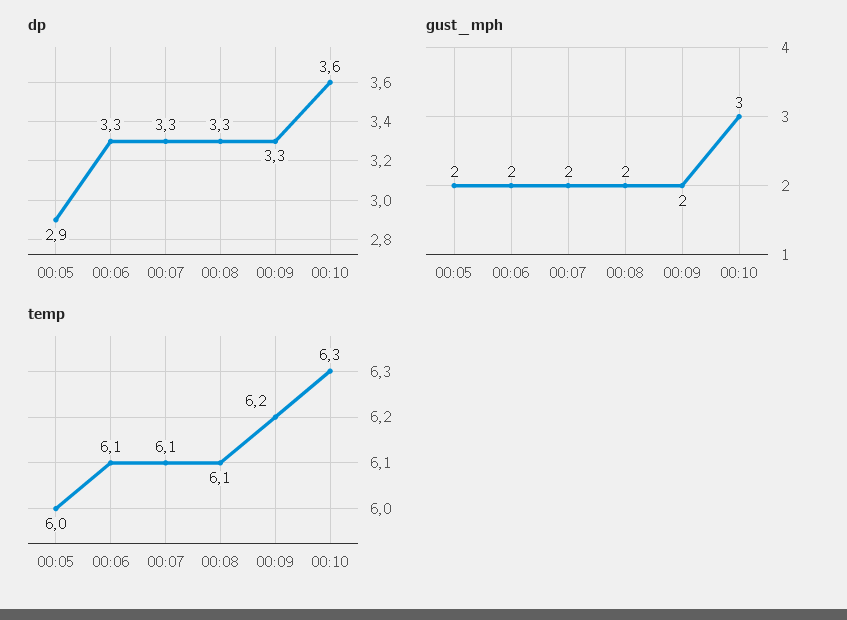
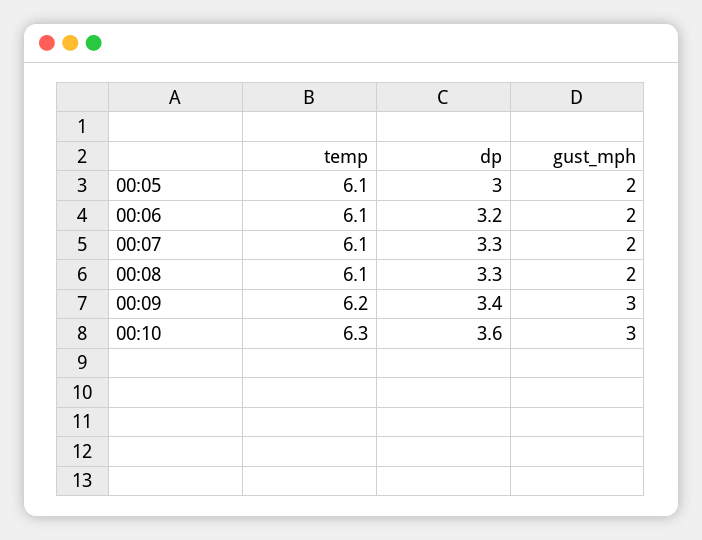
  {
    "dp": {
-     "00:05": 2.9,
+     "00:05": 3,
-     "00:06": 3.3,
+     "00:06": 3.2,
      "00:07": 3.3,
      "00:08": 3.3,
-     "00:09": 3.3,
+     "00:09": 3.4,
      "00:10": 3.6
    },
    "gust_mph": {
      "00:05": 2,
      "00:06": 2,
      "00:07": 2,
      "00:08": 2,
-     "00:09": 2,
+     "00:09": 3,
      "00:10": 3
    },
    "temp": {
-     "00:05": 6,
+     "00:05": 6.1,
      "00:06": 6.1,
      "00:07": 6.1,
      "00:08": 6.1,
      "00:09": 6.2,
      "00:10": 6.3
    }
  }

